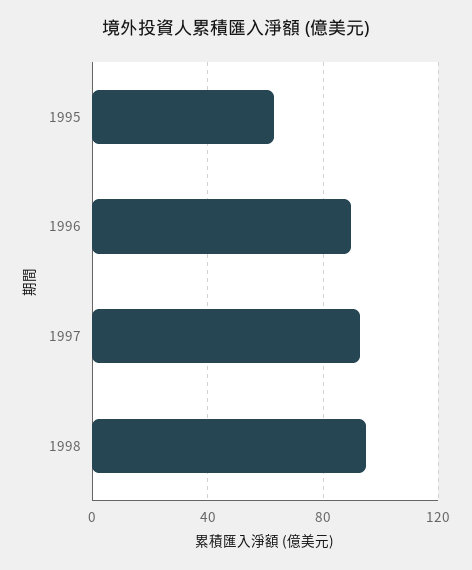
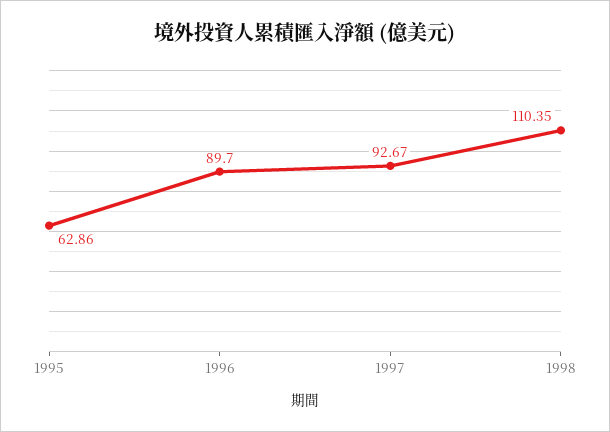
  {
    "1995": 62.86,
    "1996": 89.7,
    "1997": 92.67,
-   "1998": 95
+   "1998": 110.35
  }

